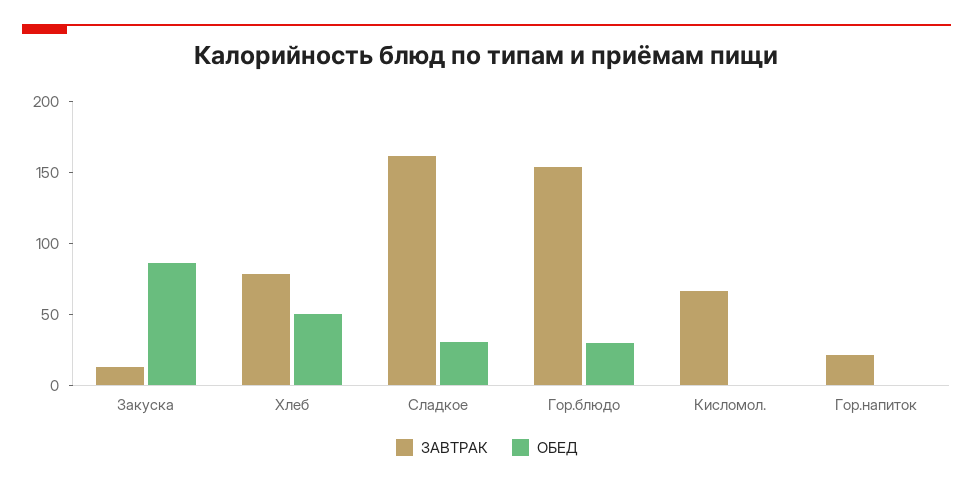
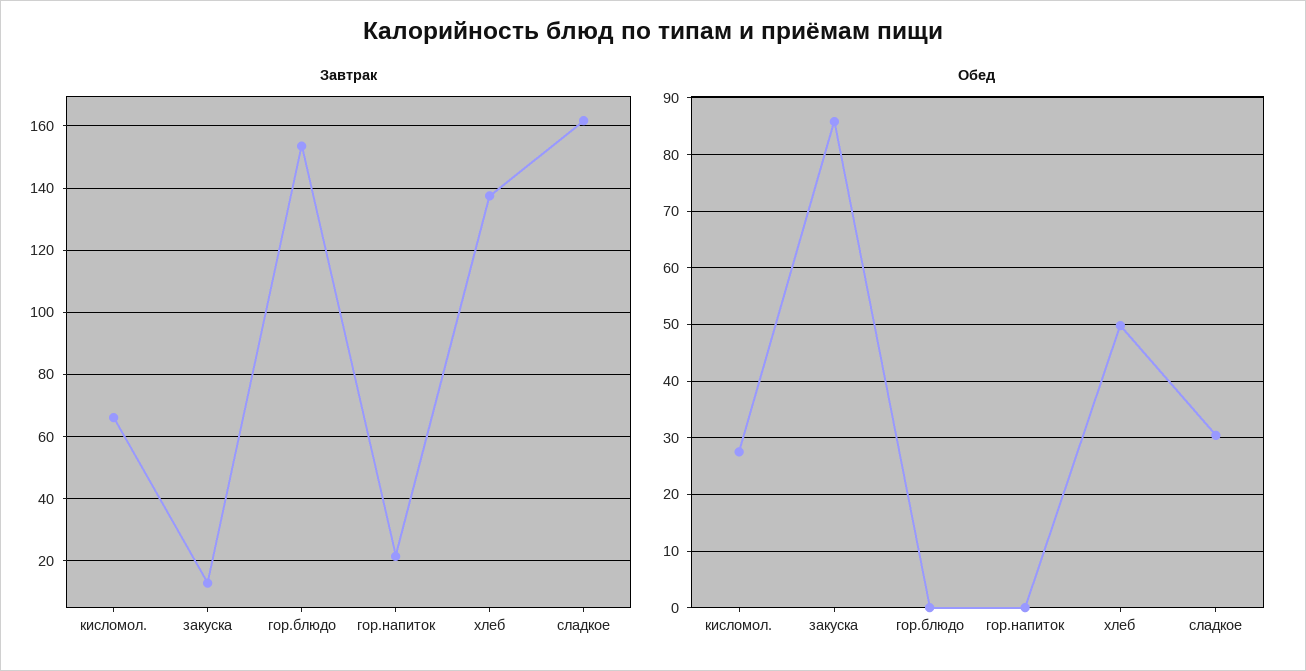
  {
    "ЗАВТРАК": {
      "Закуска": 12,
-     "Хлеб": 80,
+     "Хлеб": 138,
      "Сладкое": 162,
      "Гор.блюдо": 154,
      "Кисломол.": 66,
      "Гор.напиток": 22
    },
    "ОБЕД": {
      "Закуска": 86,
      "Хлеб": 50,
      "Сладкое": 30,
-     "Гор.блюдо": 30,
+     "Гор.блюдо": 0,
-     "Кисломол.": 0,
+     "Кисломол.": 28,
      "Гор.напиток": 0
    }
  }

